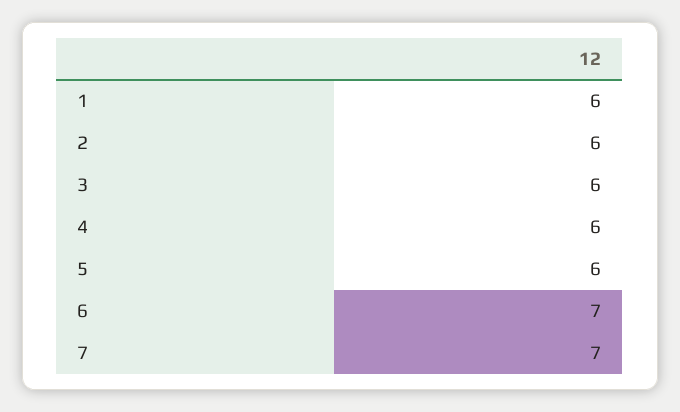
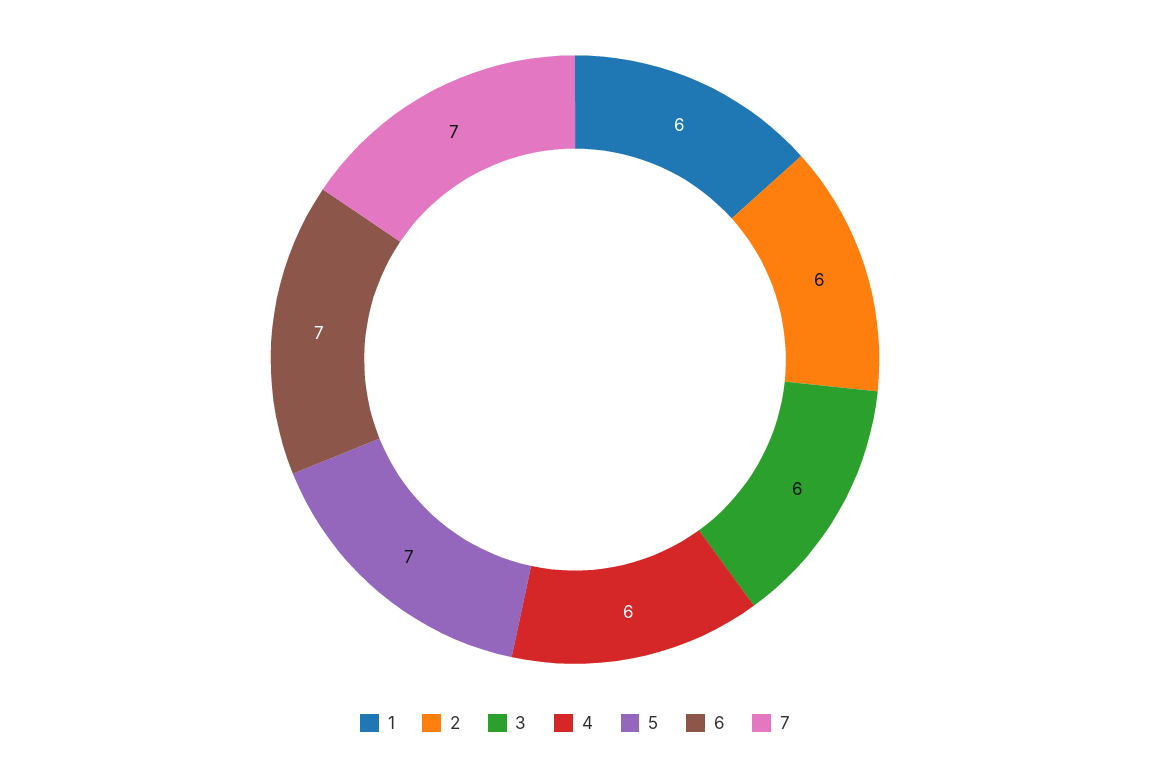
  {
    "1": 6,
    "2": 6,
    "3": 6,
    "4": 6,
-   "5": 6,
+   "5": 7,
    "6": 7,
    "7": 7
  }

